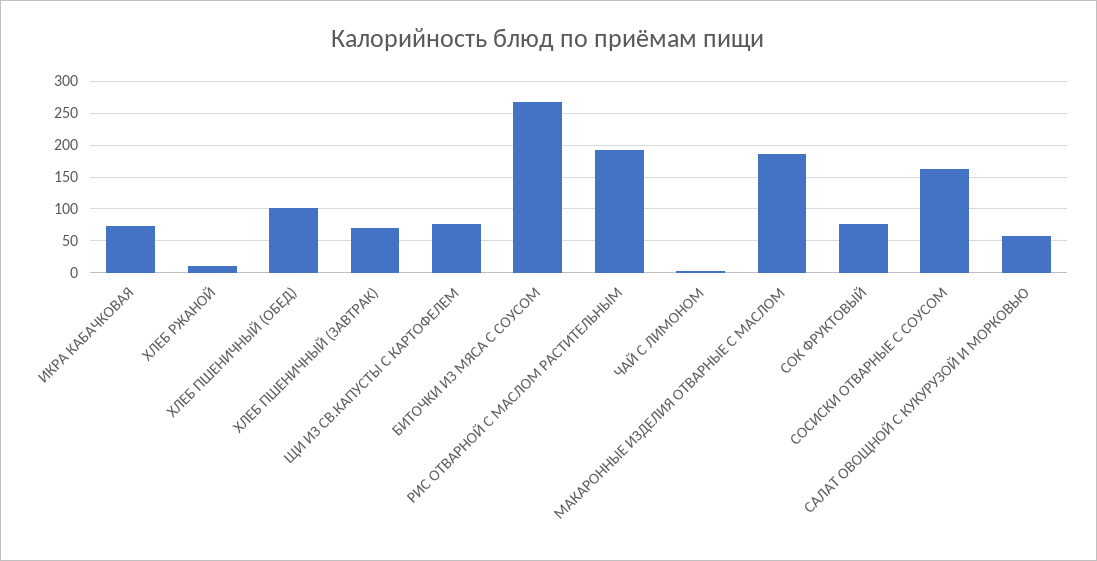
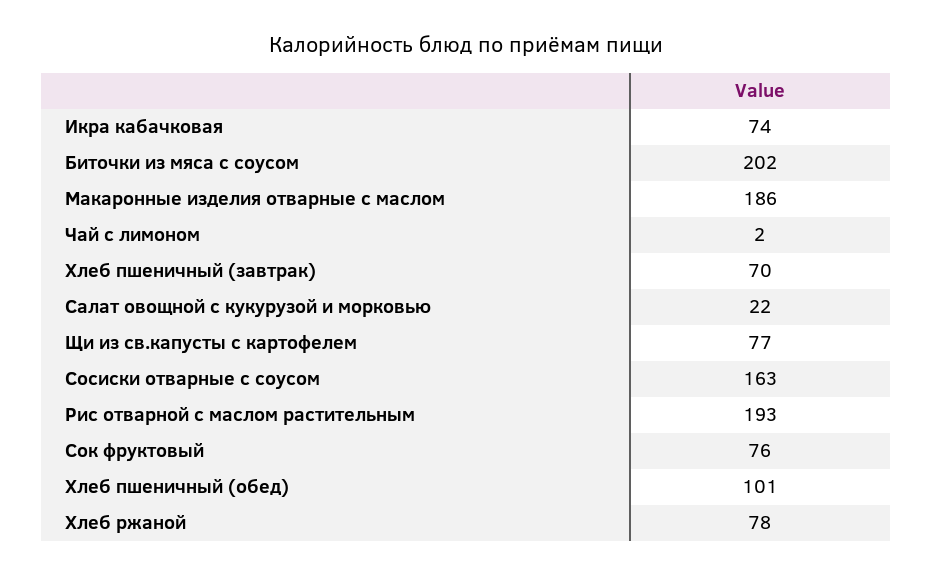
  {
    "ИКРА КАБАЧКОВАЯ": 74,
-   "ХЛЕБ РЖАНОЙ": 10,
+   "ХЛЕБ РЖАНОЙ": 78,
    "ХЛЕБ ПШЕНИЧНЫЙ (ОБЕД)": 101,
    "ХЛЕБ ПШЕНИЧНЫЙ (ЗАВТРАК)": 70,
    "ЩИ ИЗ СВ.КАПУСТЫ С КАРТОФЕЛЕМ": 77,
-   "БИТОЧКИ ИЗ МЯСА С СОУСОМ": 270,
+   "БИТОЧКИ ИЗ МЯСА С СОУСОМ": 202,
    "РИС ОТВАРНОЙ С МАСЛОМ РАСТИТЕЛЬНЫМ": 193,
    "ЧАЙ С ЛИМОНОМ": 2,
    "МАКАРОННЫЕ ИЗДЕЛИЯ ОТВАРНЫЕ С МАСЛОМ": 186,
    "СОК ФРУКТОВЫЙ": 76,
    "СОСИСКИ ОТВАРНЫЕ С СОУСОМ": 163,
-   "САЛАТ ОВОЩНОЙ С КУКУРУЗОЙ И МОРКОВЬЮ": 60
+   "САЛАТ ОВОЩНОЙ С КУКУРУЗОЙ И МОРКОВЬЮ": 22
  }

